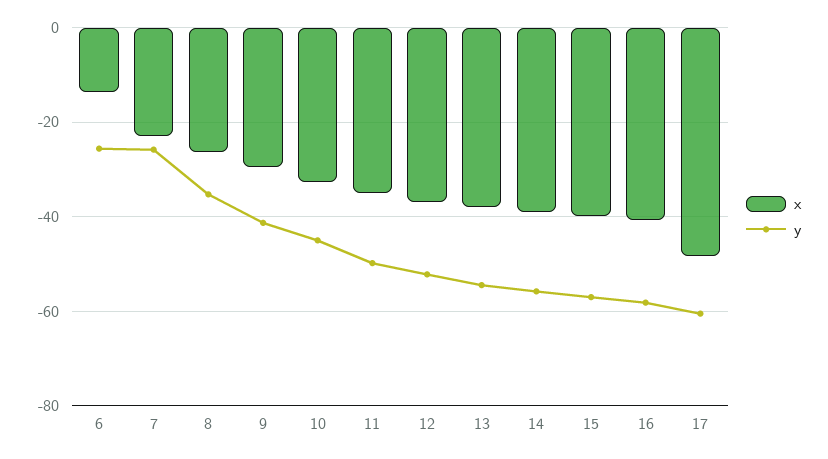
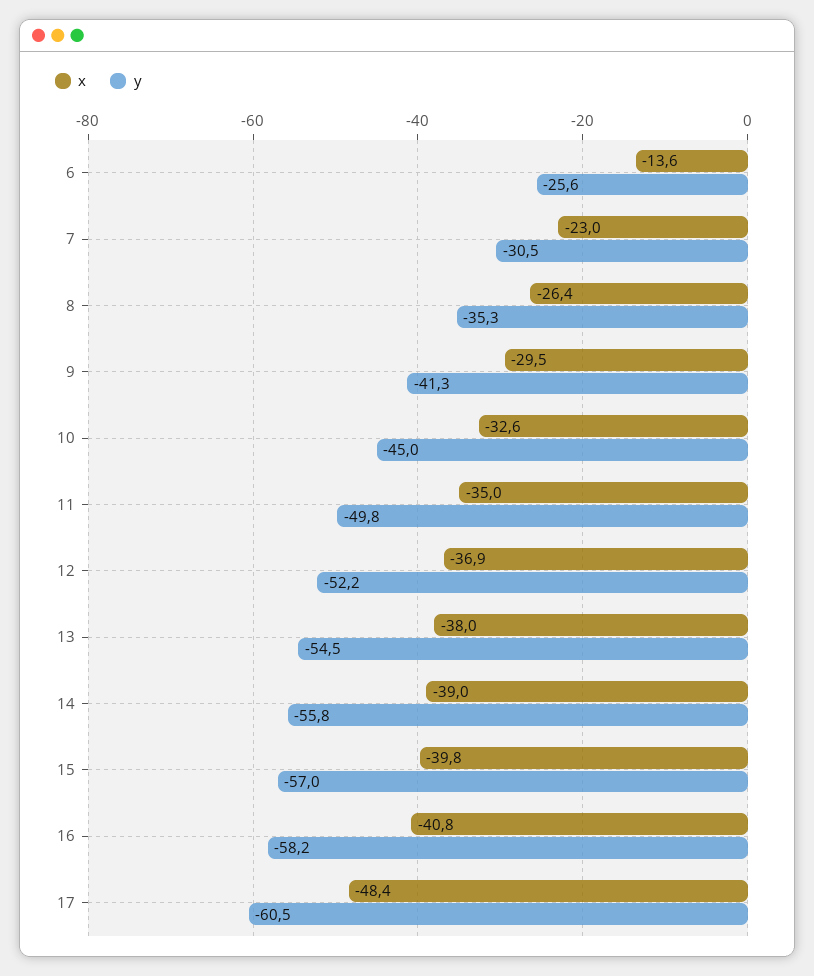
  {
    "x": {
      "6": -13.6,
      "7": -23,
      "8": -26.4,
      "9": -29.5,
      "10": -32.6,
      "11": -35,
      "12": -36.9,
      "13": -38,
      "14": -39,
      "15": -39.8,
      "16": -40.8,
      "17": -48.4
    },
    "y": {
      "6": -25.6,
-     "7": -26,
+     "7": -30.5,
      "8": -35.3,
      "9": -41.3,
      "10": -45,
      "11": -49.8,
      "12": -52.2,
      "13": -54.5,
      "14": -55.8,
      "15": -57,
      "16": -58.2,
      "17": -60.5
    }
  }

